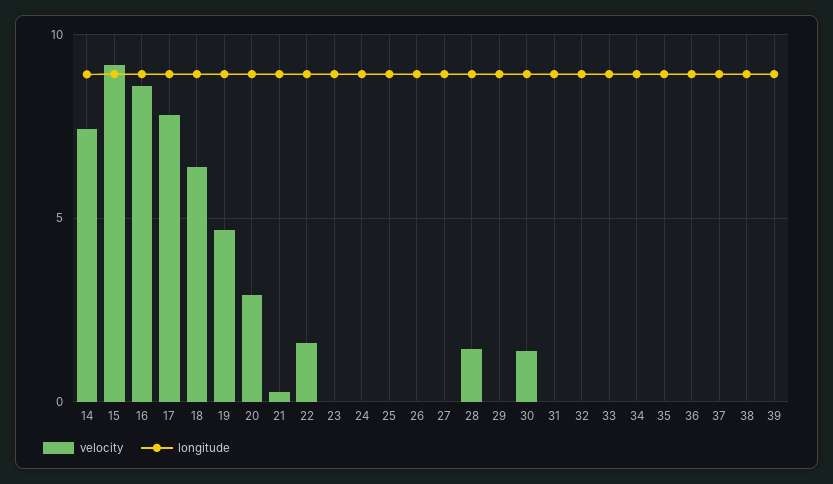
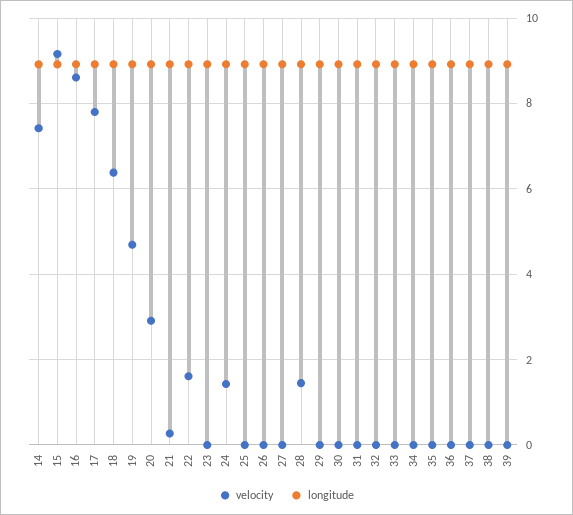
  {
    "velocity": {
      "14": 7.4,
      "15": 9.2,
      "16": 8.6,
      "17": 7.8,
      "18": 6.4,
      "19": 4.6,
      "20": 3,
      "21": 0.2,
      "22": 1.6,
      "23": 0,
-     "24": 0,
+     "24": 1.4,
      "25": 0,
      "26": 0,
      "27": 0,
      "28": 1.4,
      "29": 0,
-     "30": 1.5,
+     "30": 0,
      "31": 0,
      "32": 0,
      "33": 0,
      "34": 0,
      "35": 0,
      "36": 0,
      "37": 0,
      "38": 0,
      "39": 0
    },
    "longitude": {
      "14": 9,
      "15": 9,
      "16": 9,
      "17": 9,
      "18": 9,
      "19": 9,
      "20": 9,
      "21": 9,
      "22": 9,
      "23": 9,
      "24": 9,
      "25": 9,
      "26": 9,
      "27": 9,
      "28": 9,
      "29": 9,
      "30": 9,
      "31": 9,
      "32": 9,
      "33": 9,
      "34": 9,
      "35": 9,
      "36": 9,
      "37": 9,
      "38": 9,
      "39": 9
    }
  }

